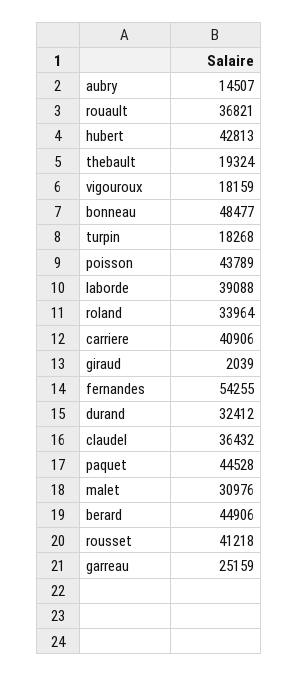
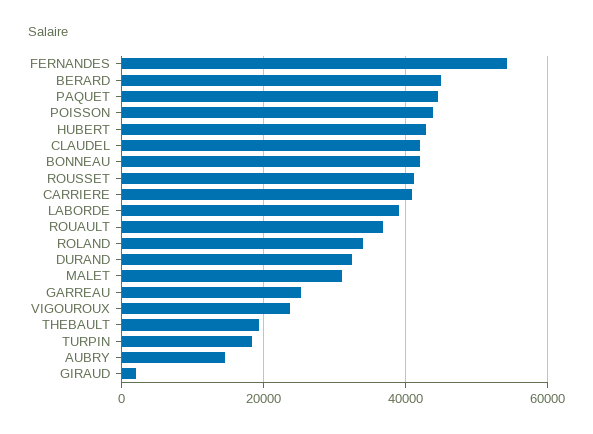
  {
    "aubry": 14507,
    "rouault": 36821,
    "hubert": 42813,
    "thebault": 19324,
-   "vigouroux": 18159,
+   "vigouroux": 24000,
-   "bonneau": 48477,
+   "bonneau": 42000,
    "turpin": 18268,
    "poisson": 43789,
    "laborde": 39088,
    "roland": 33964,
    "carriere": 40906,
    "giraud": 2039,
    "fernandes": 54255,
    "durand": 32412,
-   "claudel": 36432,
+   "claudel": 42000,
    "paquet": 44528,
    "malet": 30976,
    "berard": 44906,
    "rousset": 41218,
    "garreau": 25159
  }

